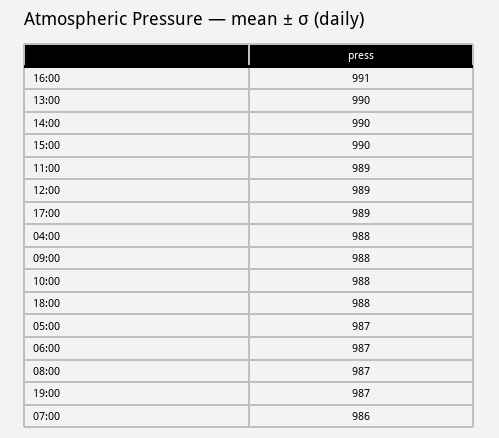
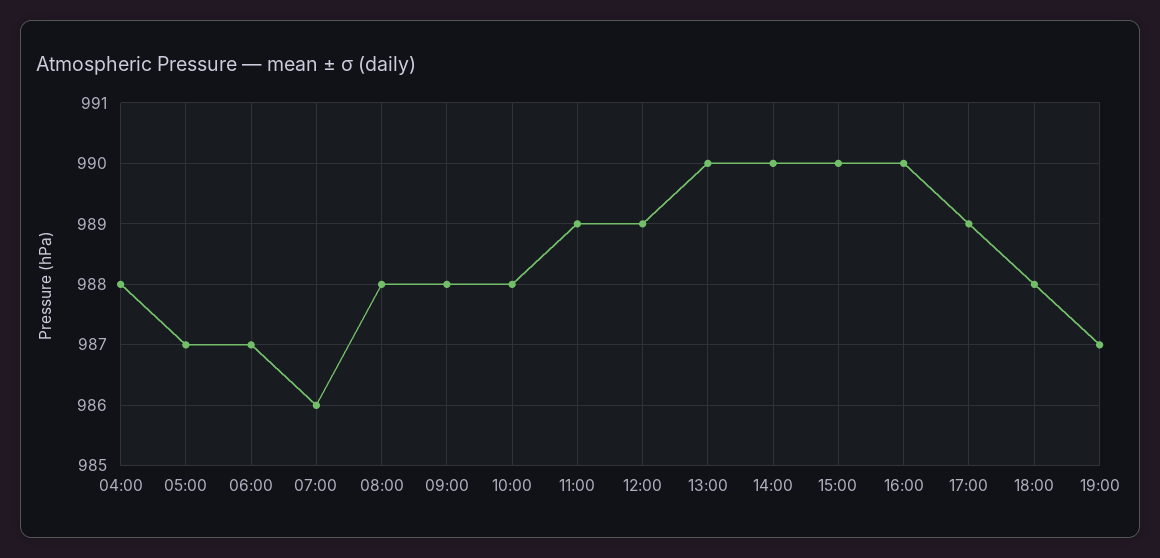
  {
-   "16:00": 991,
+   "16:00": 990,
    "13:00": 990,
    "14:00": 990,
    "15:00": 990,
    "11:00": 989,
    "12:00": 989,
    "17:00": 989,
    "04:00": 988,
    "09:00": 988,
    "10:00": 988,
    "18:00": 988,
    "05:00": 987,
    "06:00": 987,
-   "08:00": 987,
+   "08:00": 988,
    "19:00": 987,
    "07:00": 986
  }

